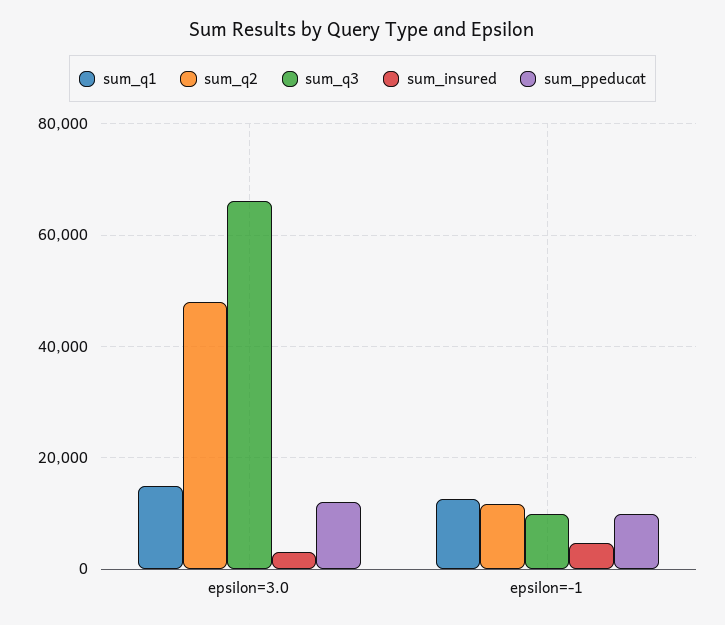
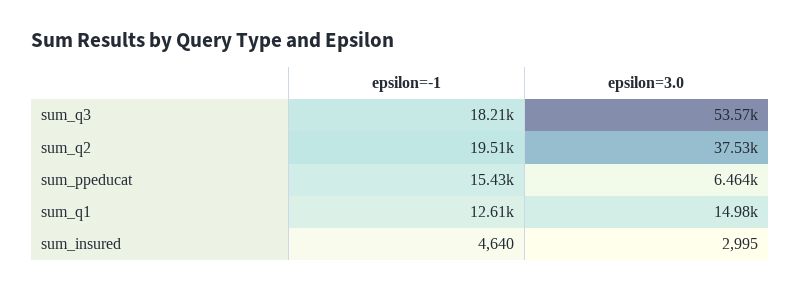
  {
    "sum_q1": {
      "epsilon=3.0": 14980,
      "epsilon=-1": 12610
    },
    "sum_q2": {
-     "epsilon=3.0": 48000,
+     "epsilon=3.0": 37530,
-     "epsilon=-1": 12000
+     "epsilon=-1": 19510
    },
    "sum_q3": {
-     "epsilon=3.0": 66000,
+     "epsilon=3.0": 53570,
-     "epsilon=-1": 10000
+     "epsilon=-1": 18210
    },
    "sum_insured": {
      "epsilon=3.0": 2995,
      "epsilon=-1": 4640
    },
    "sum_ppeducat": {
-     "epsilon=3.0": 12000,
+     "epsilon=3.0": 6464,
-     "epsilon=-1": 10000
+     "epsilon=-1": 15430
    }
  }

